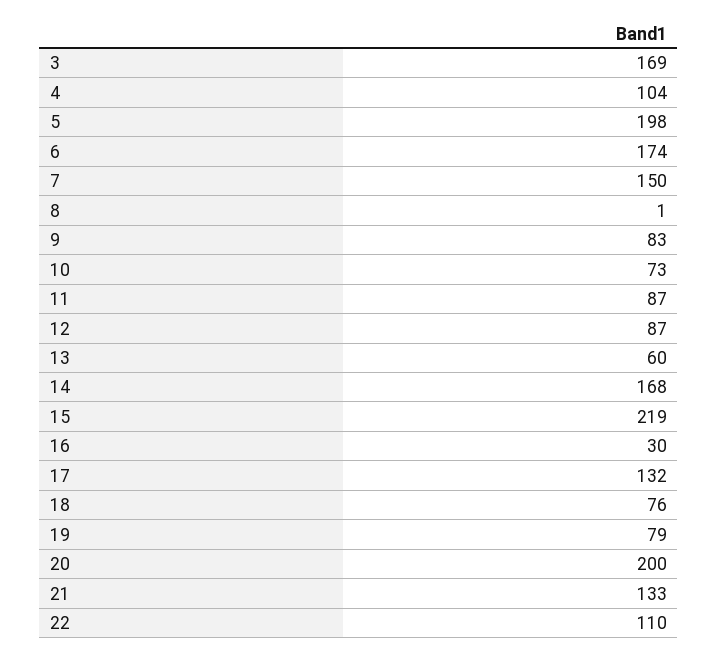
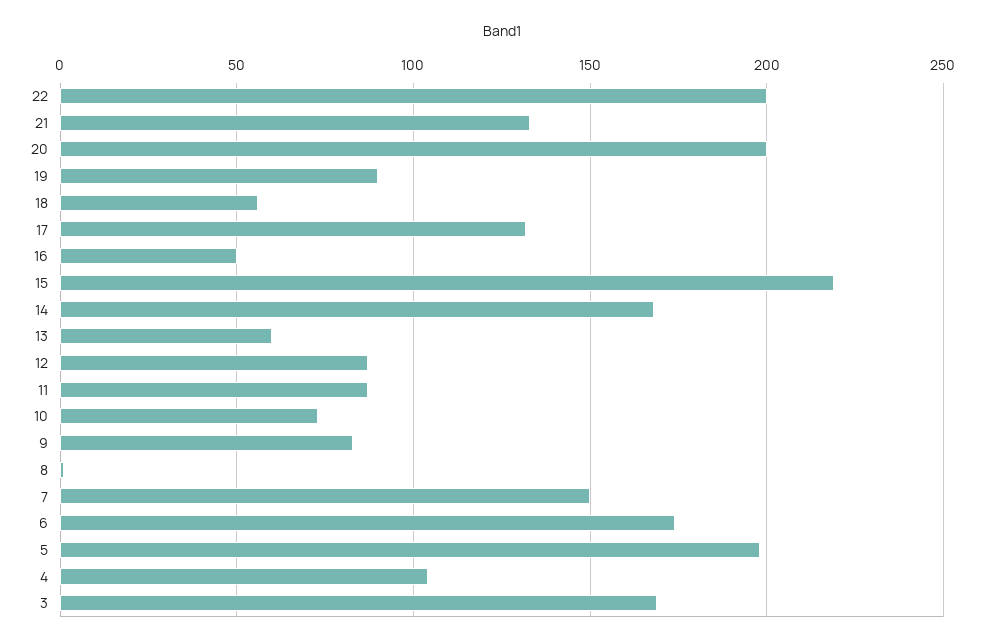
  {
    "3": 169,
    "4": 104,
    "5": 198,
    "6": 174,
    "7": 150,
    "8": 1,
    "9": 83,
    "10": 73,
    "11": 87,
    "12": 87,
    "13": 60,
    "14": 168,
    "15": 219,
-   "16": 30,
+   "16": 50,
    "17": 132,
-   "18": 76,
+   "18": 55,
-   "19": 79,
+   "19": 90,
    "20": 200,
    "21": 133,
-   "22": 110
+   "22": 200
  }

